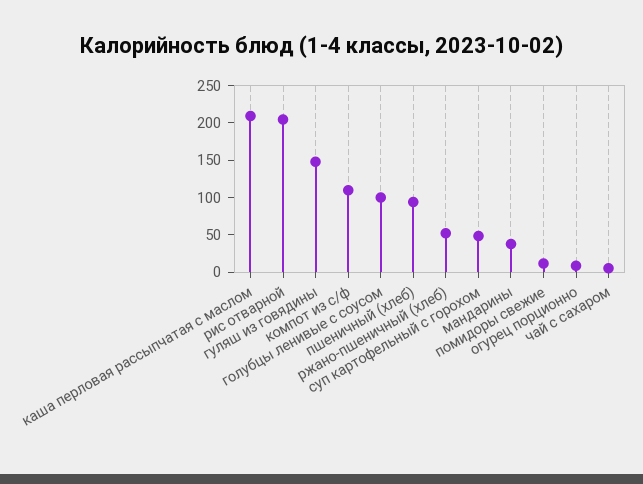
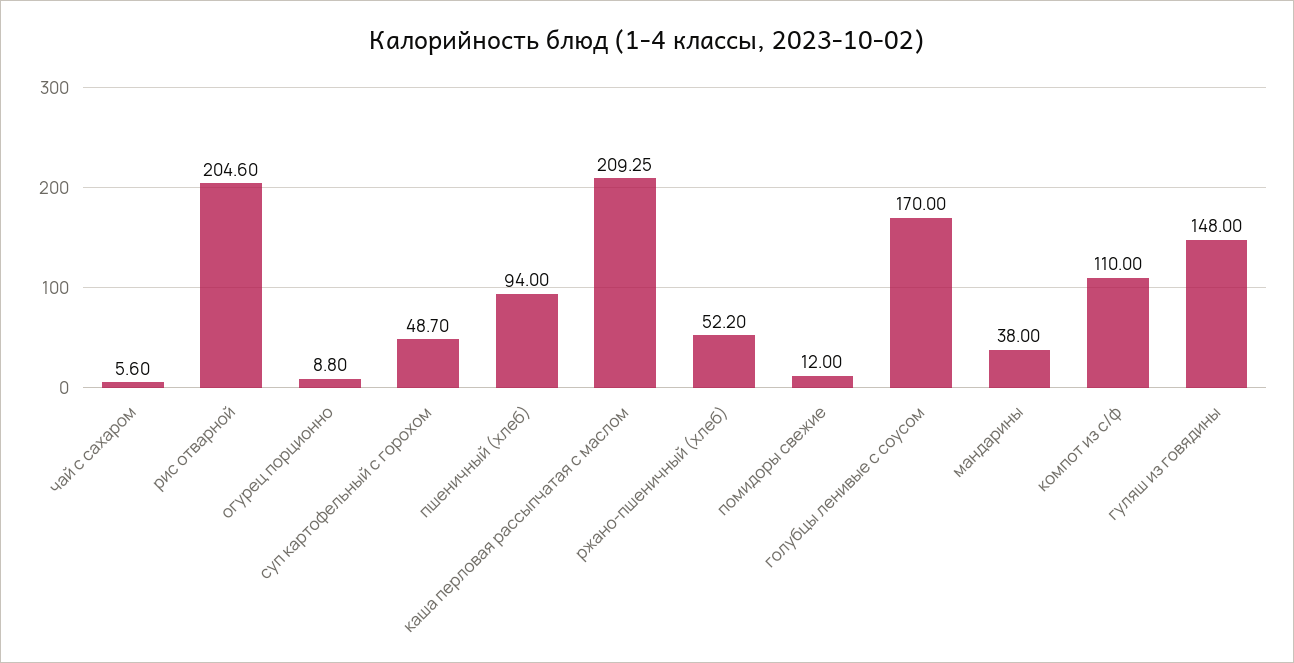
  {
    "каша перловая рассыпчатая с маслом": 209.25,
    "рис отварной": 204.6,
    "гуляш из говядины": 148,
    "компот из с/ф": 110,
-   "голубцы ленивые с соусом": 100,
+   "голубцы ленивые с соусом": 170,
    "пшеничный (хлеб)": 94,
    "ржано-пшеничный (хлеб)": 52.2,
    "суп картофельный с горохом": 48.7,
    "мандарины": 38,
    "помидоры свежие": 12,
    "огурец порционно": 8.8,
    "чай с сахаром": 5.6
  }

